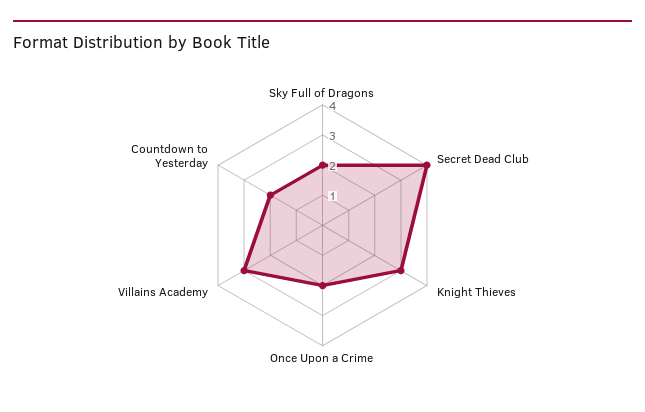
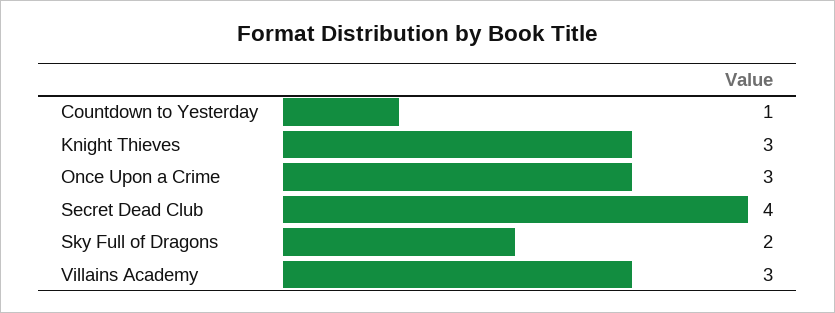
  {
    "Sky Full of Dragons": 2,
    "Secret Dead Club": 4,
    "Knight Thieves": 3,
-   "Once Upon a Crime": 2,
+   "Once Upon a Crime": 3,
    "Villains Academy": 3,
-   "Countdown to Yesterday": 2
+   "Countdown to Yesterday": 1
  }

